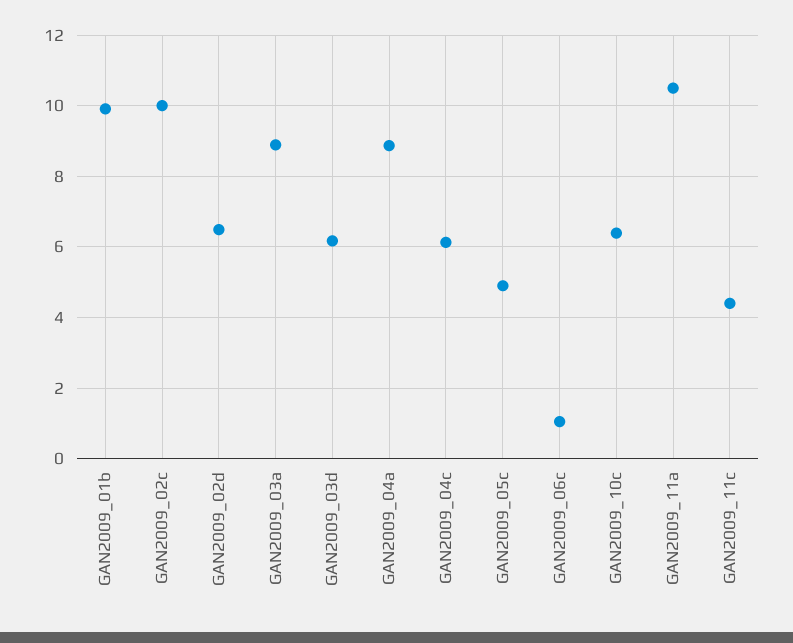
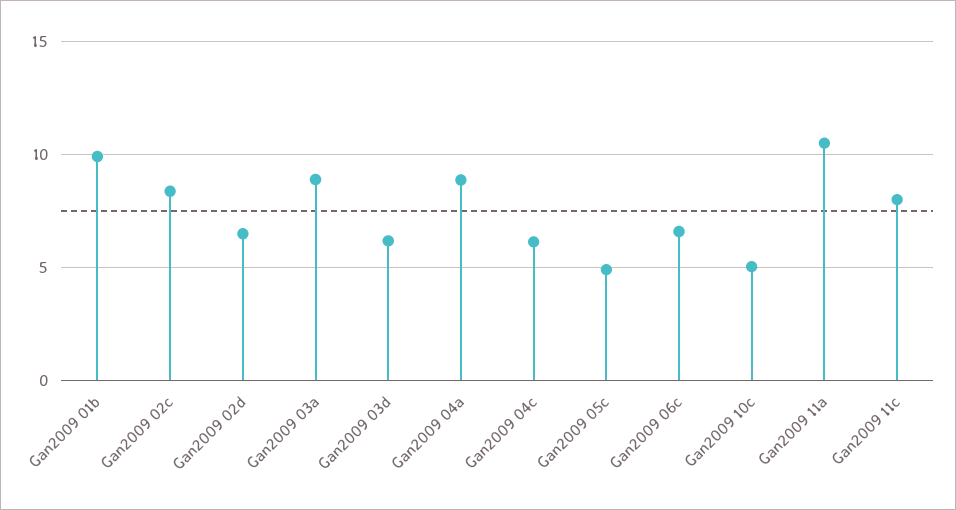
  {
    "GAN2009_01b": 10,
-   "GAN2009_02c": 10,
+   "GAN2009_02c": 8.5,
    "GAN2009_02d": 6.4,
    "GAN2009_03a": 8.8,
    "GAN2009_03d": 6.2,
    "GAN2009_04a": 8.8,
    "GAN2009_04c": 6.2,
    "GAN2009_05c": 5,
-   "GAN2009_06c": 1,
+   "GAN2009_06c": 6.5,
-   "GAN2009_10c": 6.4,
+   "GAN2009_10c": 5,
    "GAN2009_11a": 10.6,
-   "GAN2009_11c": 4.4
+   "GAN2009_11c": 8
  }

